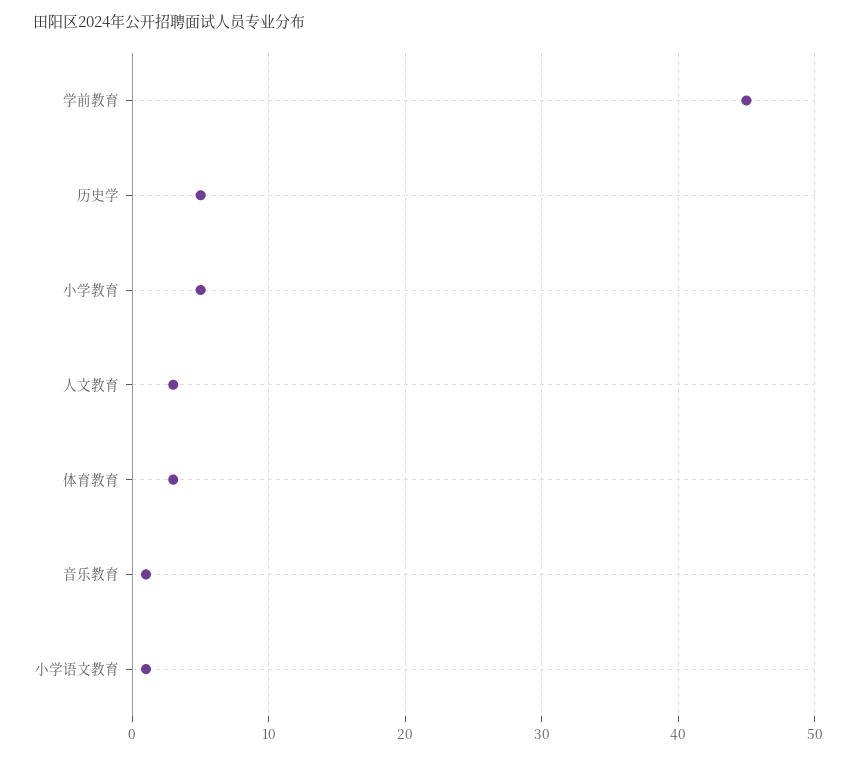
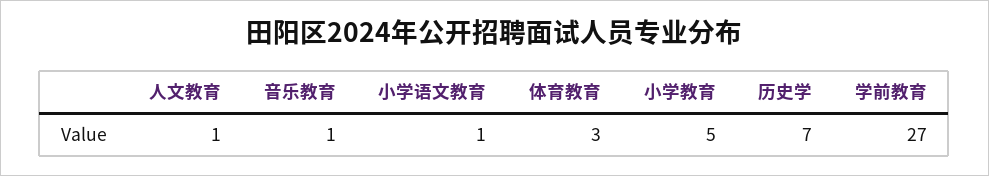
  {
-   "学前教育": 45,
+   "学前教育": 27,
-   "历史学": 5,
+   "历史学": 7,
    "小学教育": 5,
-   "人文教育": 3,
+   "人文教育": 1,
    "体育教育": 3,
    "音乐教育": 1,
    "小学语文教育": 1
  }

